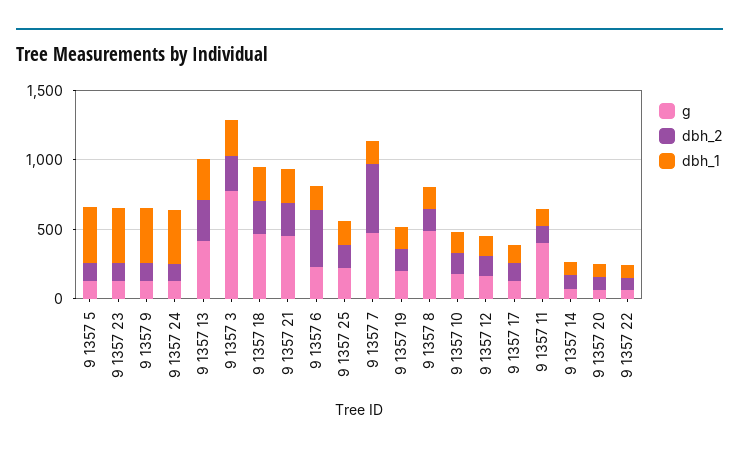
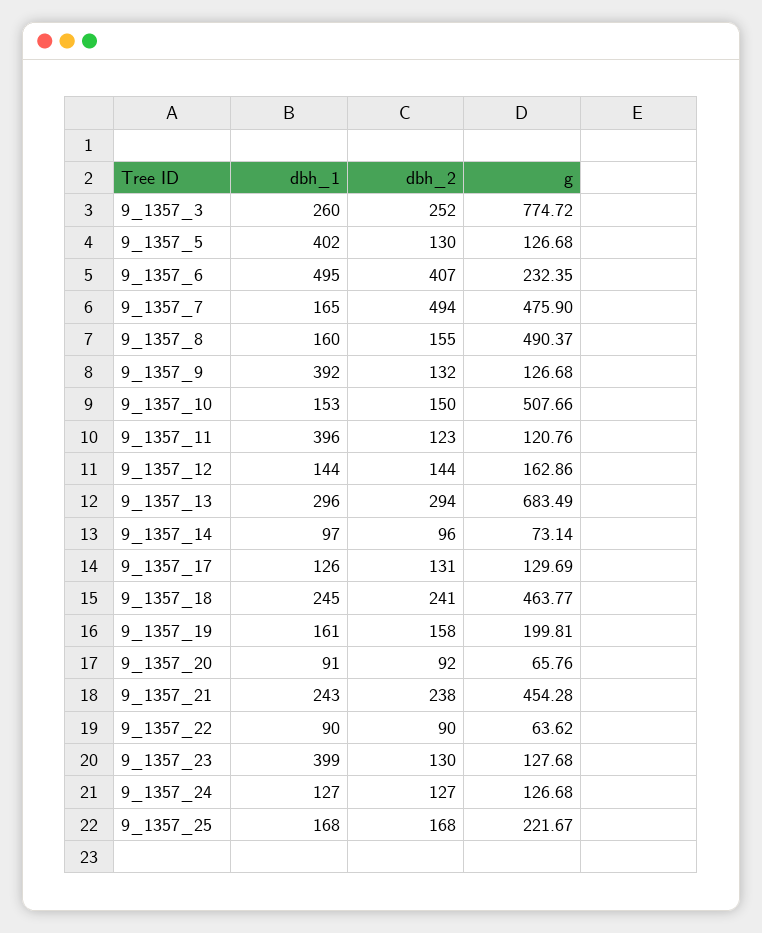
  {
    "g": {
      "9 1357 5": 126.68,
      "9 1357 23": 127.68,
      "9 1357 9": 126.68,
      "9 1357 24": 126.68,
-     "9 1357 13": 400,
+     "9 1357 13": 683.49,
      "9 1357 3": 774.72,
      "9 1357 18": 463.77,
      "9 1357 21": 454.28,
      "9 1357 6": 232.35,
      "9 1357 25": 221.67,
      "9 1357 7": 475.9,
      "9 1357 19": 199.81,
      "9 1357 8": 490.37,
-     "9 1357 10": 200,
+     "9 1357 10": 507.66,
      "9 1357 12": 162.86,
      "9 1357 17": 129.69,
-     "9 1357 11": 400,
+     "9 1357 11": 120.76,
      "9 1357 14": 73.14,
      "9 1357 20": 65.76,
      "9 1357 22": 63.62
    },
    "dbh_2": {
      "9 1357 5": 130,
      "9 1357 23": 130,
      "9 1357 9": 132,
      "9 1357 24": 127,
      "9 1357 13": 294,
      "9 1357 3": 252,
      "9 1357 18": 241,
      "9 1357 21": 238,
      "9 1357 6": 407,
      "9 1357 25": 168,
      "9 1357 7": 494,
      "9 1357 19": 158,
      "9 1357 8": 155,
      "9 1357 10": 150,
      "9 1357 12": 144,
      "9 1357 17": 131,
      "9 1357 11": 123,
      "9 1357 14": 96,
      "9 1357 20": 92,
      "9 1357 22": 90
    },
    "dbh_1": {
      "9 1357 5": 402,
      "9 1357 23": 399,
      "9 1357 9": 392,
-     "9 1357 24": 400,
+     "9 1357 24": 127,
      "9 1357 13": 296,
      "9 1357 3": 260,
      "9 1357 18": 245,
      "9 1357 21": 243,
-     "9 1357 6": 200,
+     "9 1357 6": 495,
      "9 1357 25": 168,
      "9 1357 7": 165,
      "9 1357 19": 161,
      "9 1357 8": 160,
      "9 1357 10": 153,
      "9 1357 12": 144,
      "9 1357 17": 126,
-     "9 1357 11": 100,
+     "9 1357 11": 396,
      "9 1357 14": 97,
      "9 1357 20": 91,
      "9 1357 22": 90
    }
  }

